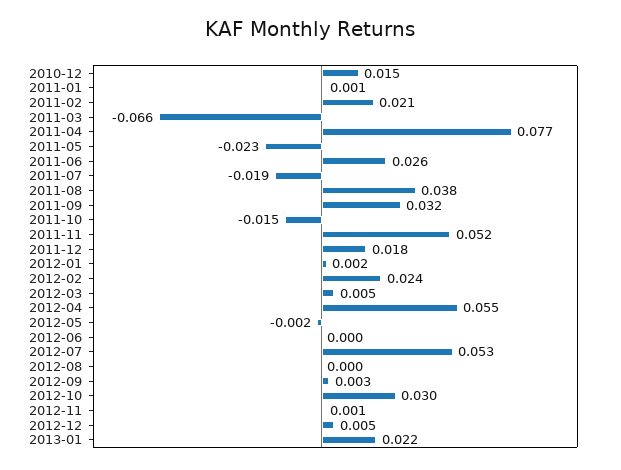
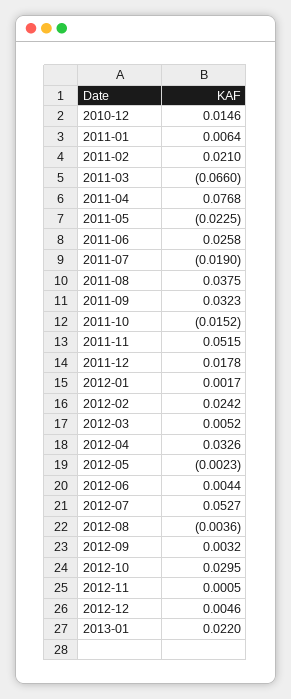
  {
    "2010-12": 0.0146,
-   "2011-01": 0.001,
+   "2011-01": 0.0064,
    "2011-02": 0.021,
    "2011-03": -0.066,
    "2011-04": 0.0768,
    "2011-05": -0.0225,
    "2011-06": 0.0258,
    "2011-07": -0.019,
    "2011-08": 0.0375,
    "2011-09": 0.0323,
    "2011-10": -0.0152,
    "2011-11": 0.0515,
    "2011-12": 0.0178,
    "2012-01": 0.0017,
    "2012-02": 0.0242,
    "2012-03": 0.0052,
-   "2012-04": 0.055,
+   "2012-04": 0.0326,
    "2012-05": -0.0023,
-   "2012-06": 0,
+   "2012-06": 0.0044,
    "2012-07": 0.0527,
-   "2012-08": 0,
+   "2012-08": -0.0036,
    "2012-09": 0.0032,
    "2012-10": 0.0295,
    "2012-11": 0.0005,
    "2012-12": 0.0046,
    "2013-01": 0.022
  }

